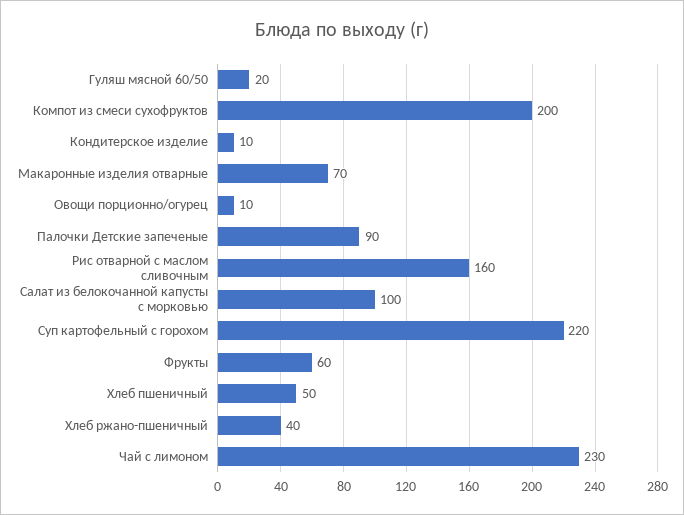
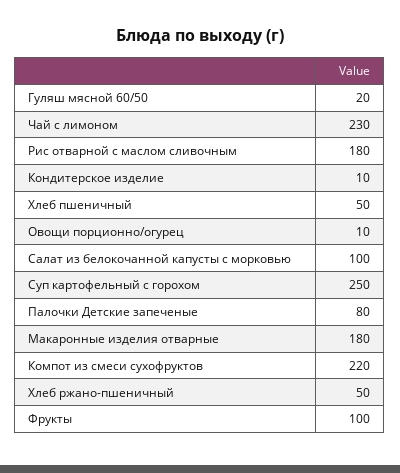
  {
    "Гуляш мясной 60/50": 20,
-   "Компот из смеси сухофруктов": 200,
+   "Компот из смеси сухофруктов": 220,
    "Кондитерское изделие": 10,
-   "Макаронные изделия отварные": 70,
+   "Макаронные изделия отварные": 180,
    "Овощи порционно/огурец": 10,
-   "Палочки Детские запеченые": 90,
+   "Палочки Детские запеченые": 80,
-   "Рис отварной с маслом сливочным": 160,
+   "Рис отварной с маслом сливочным": 180,
    "Салат из белокочанной капусты с морковью": 100,
-   "Суп картофельный с горохом": 220,
+   "Суп картофельный с горохом": 250,
-   "Фрукты": 60,
+   "Фрукты": 100,
    "Хлеб пшеничный": 50,
-   "Хлеб ржано-пшеничный": 40,
+   "Хлеб ржано-пшеничный": 50,
    "Чай с лимоном": 230
  }

